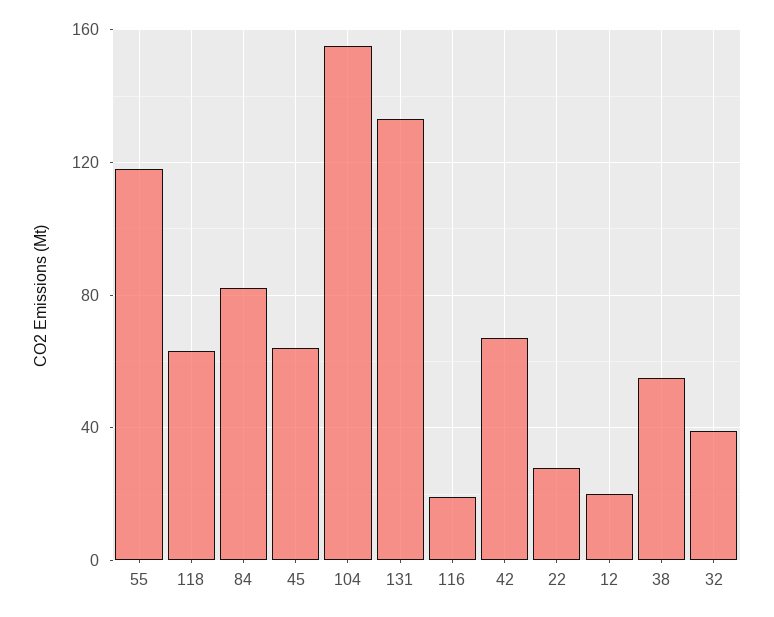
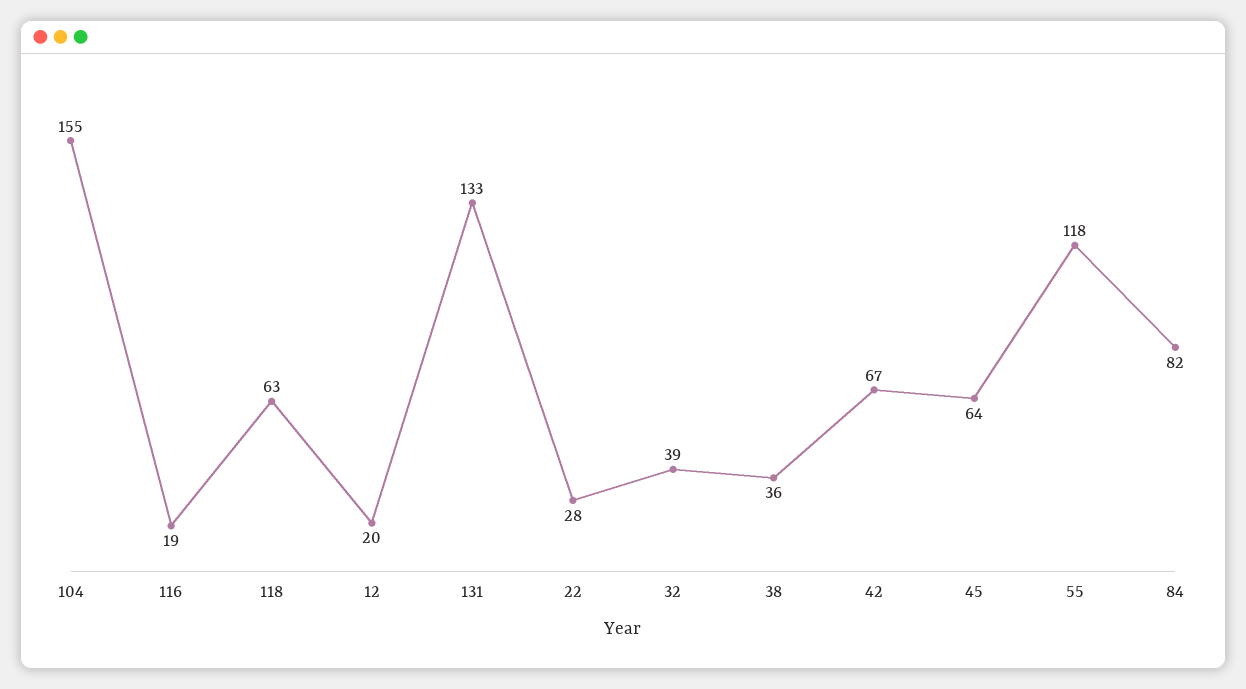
  {
    "55": 118,
    "118": 63,
    "84": 82,
    "45": 64,
    "104": 155,
    "131": 133,
    "116": 19,
    "42": 67,
    "22": 28,
    "12": 20,
-   "38": 55,
+   "38": 36,
    "32": 39
  }

